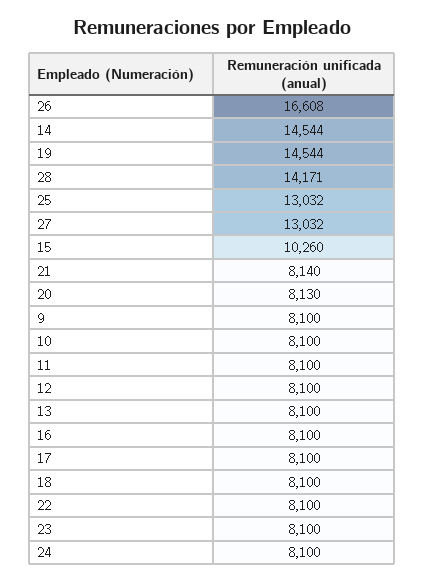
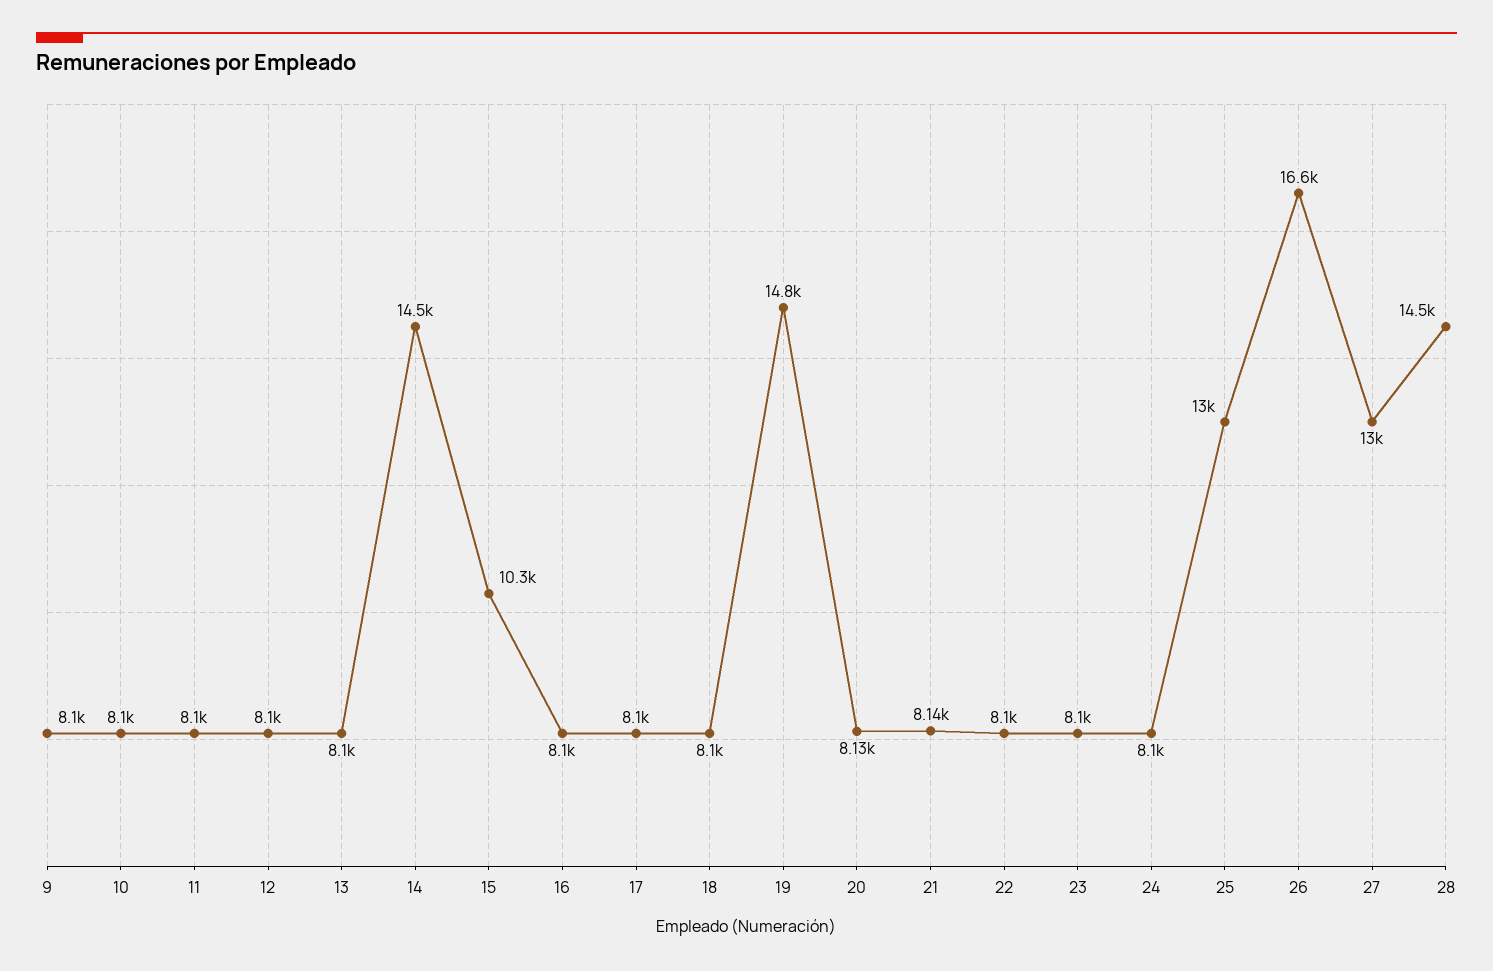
  {
    "26": 16608,
    "14": 14544,
-   "19": 14544,
+   "19": 14800,
-   "28": 14171,
+   "28": 14500,
    "25": 13032,
    "27": 13032,
    "15": 10260,
    "21": 8140,
    "20": 8130,
    "9": 8100,
    "10": 8100,
    "11": 8100,
    "12": 8100,
    "13": 8100,
    "16": 8100,
    "17": 8100,
    "18": 8100,
    "22": 8100,
    "23": 8100,
    "24": 8100
  }

